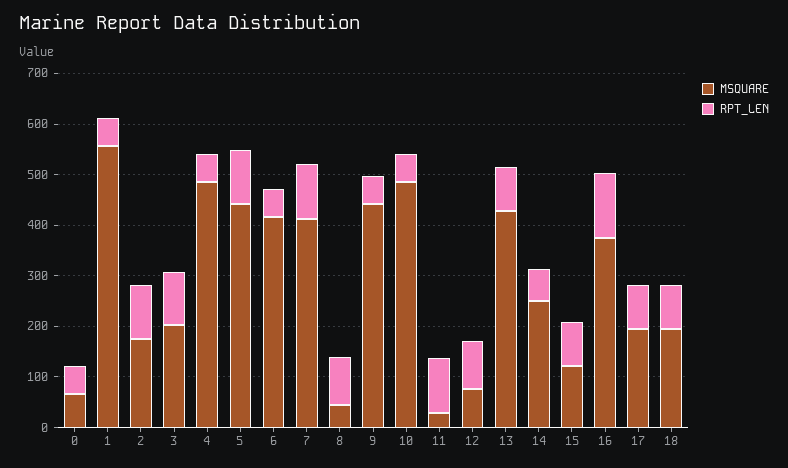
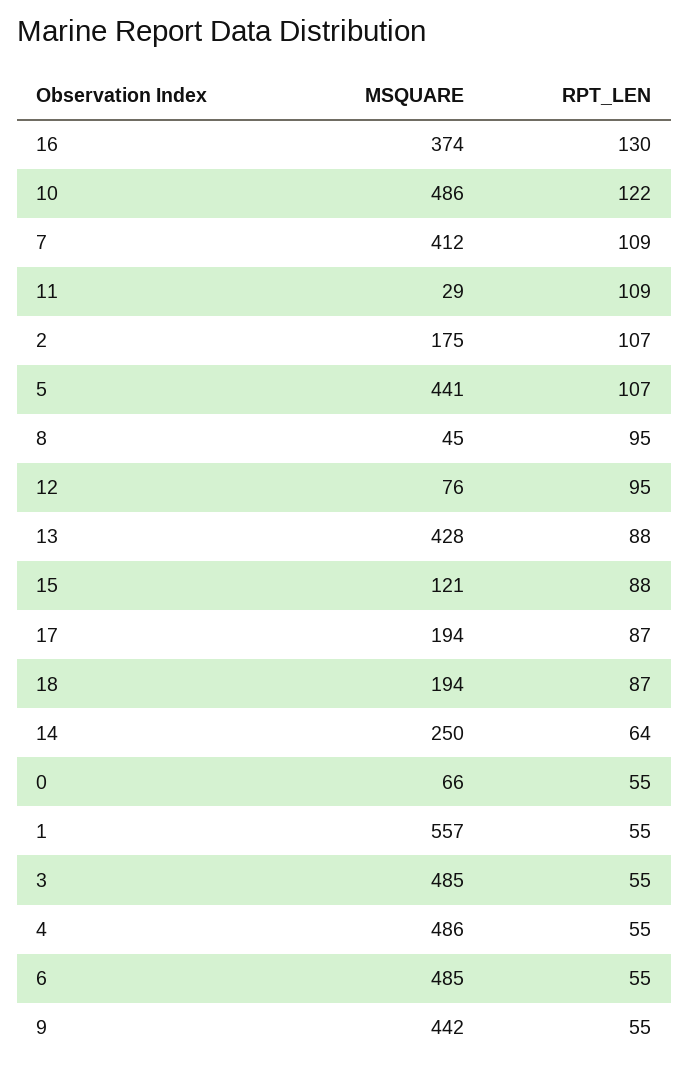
  {
    "MSQUARE": {
      "0": 66,
      "1": 557,
      "2": 175,
-     "3": 200,
+     "3": 485,
      "4": 486,
      "5": 441,
-     "6": 420,
+     "6": 485,
      "7": 412,
      "8": 45,
      "9": 442,
      "10": 486,
      "11": 29,
      "12": 76,
      "13": 428,
      "14": 250,
      "15": 121,
      "16": 374,
      "17": 194,
      "18": 194
    },
    "RPT_LEN": {
      "0": 55,
      "1": 55,
      "2": 107,
-     "3": 100,
+     "3": 55,
      "4": 55,
      "5": 107,
      "6": 55,
      "7": 109,
      "8": 95,
      "9": 55,
-     "10": 60,
+     "10": 122,
      "11": 109,
      "12": 95,
      "13": 88,
      "14": 64,
      "15": 88,
      "16": 130,
      "17": 87,
      "18": 87
    }
  }

